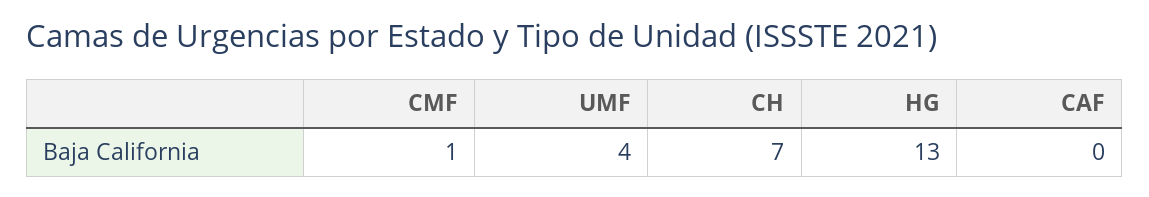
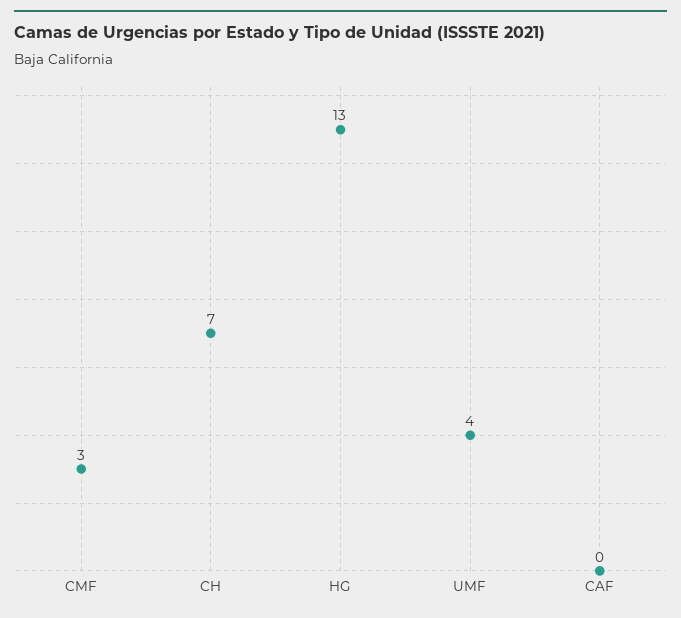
  {
-   "CMF": 1,
+   "CMF": 3,
    "UMF": 4,
    "CH": 7,
    "HG": 13,
    "CAF": 0
  }

